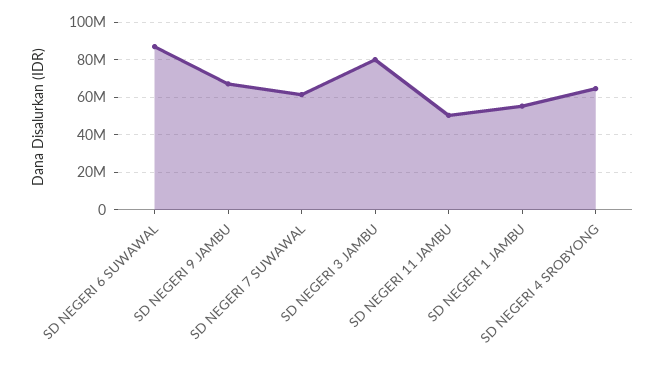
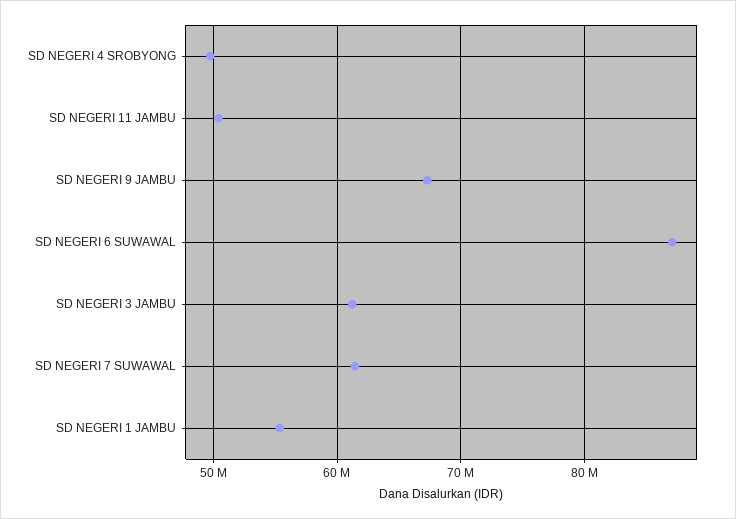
  {
    "SD NEGERI 6 SUWAWAL": 87000000,
    "SD NEGERI 9 JAMBU": 67000000,
    "SD NEGERI 7 SUWAWAL": 61000000,
-   "SD NEGERI 3 JAMBU": 80000000,
+   "SD NEGERI 3 JAMBU": 61000000,
    "SD NEGERI 11 JAMBU": 50000000,
    "SD NEGERI 1 JAMBU": 55000000,
-   "SD NEGERI 4 SROBYONG": 65000000
+   "SD NEGERI 4 SROBYONG": 50000000
  }

